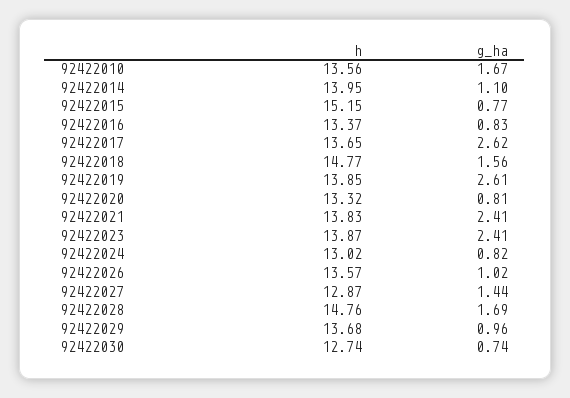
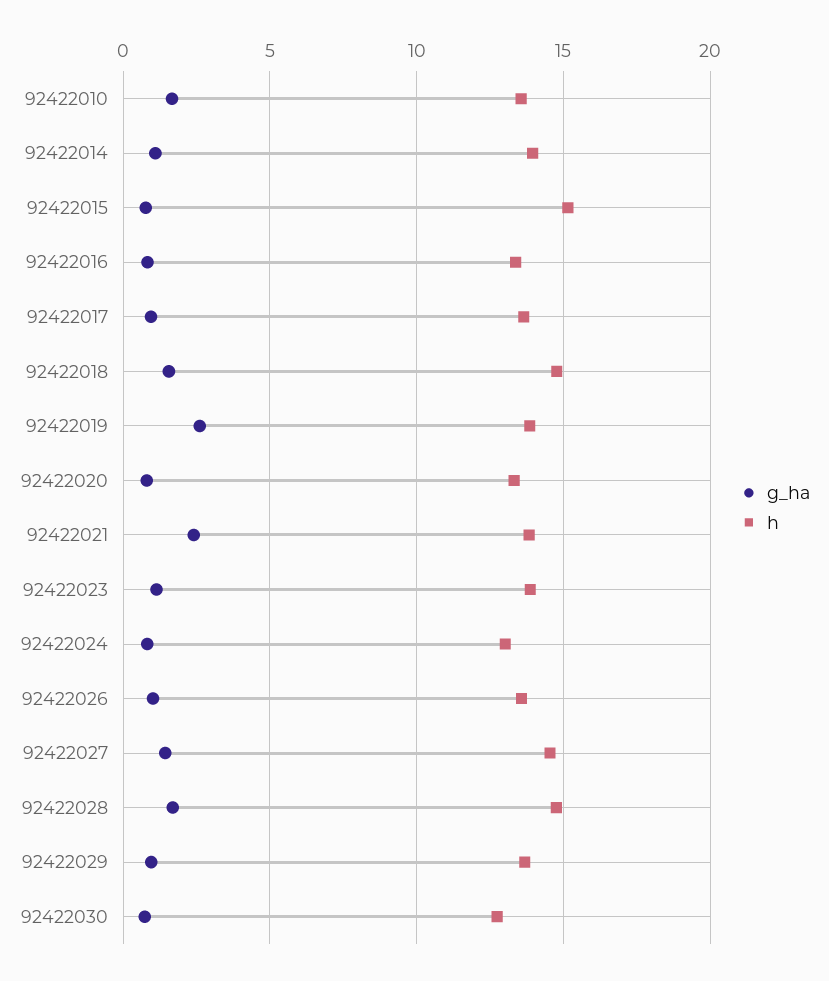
  {
    "h": {
      "92422010": 13.56,
      "92422014": 13.95,
      "92422015": 15.15,
      "92422016": 13.37,
      "92422017": 13.65,
      "92422018": 14.77,
      "92422019": 13.85,
      "92422020": 13.32,
      "92422021": 13.83,
      "92422023": 13.87,
      "92422024": 13.02,
      "92422026": 13.57,
-     "92422027": 12.87,
+     "92422027": 14.5,
      "92422028": 14.76,
      "92422029": 13.68,
      "92422030": 12.74
    },
    "g_ha": {
      "92422010": 1.67,
      "92422014": 1.1,
      "92422015": 0.77,
      "92422016": 0.83,
-     "92422017": 2.62,
+     "92422017": 1,
      "92422018": 1.56,
      "92422019": 2.61,
      "92422020": 0.81,
      "92422021": 2.41,
-     "92422023": 2.41,
+     "92422023": 1,
      "92422024": 0.82,
      "92422026": 1.02,
      "92422027": 1.44,
      "92422028": 1.69,
      "92422029": 0.96,
      "92422030": 0.74
    }
  }

